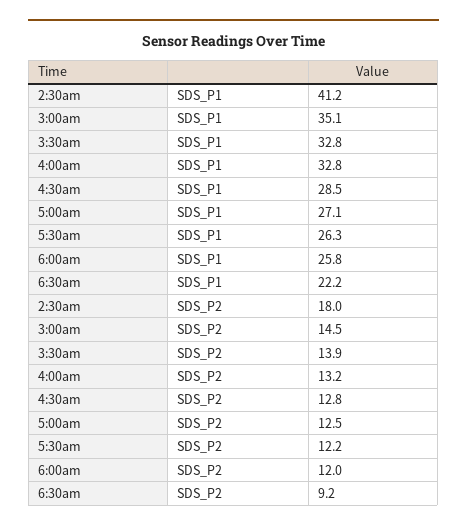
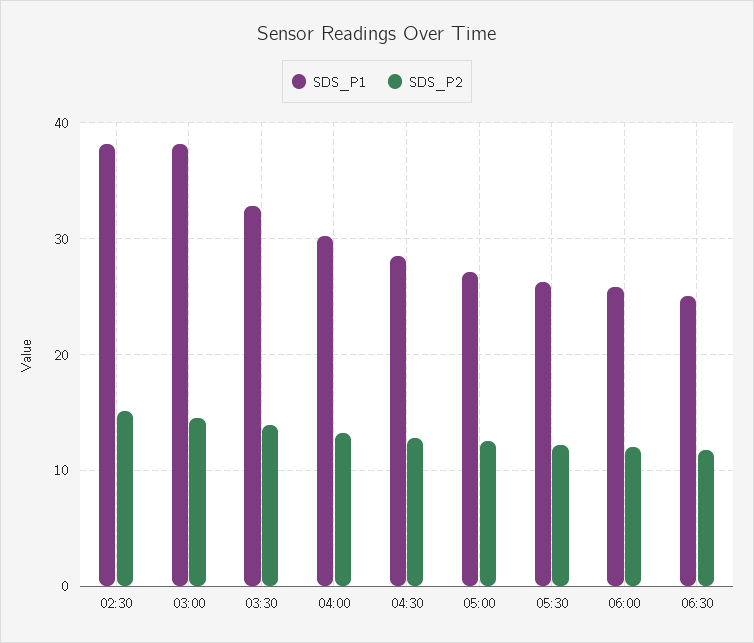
  {
    "SDS_P1": {
-     "2:30am": 41.2,
+     "2:30am": 38,
-     "3:00am": 35.1,
+     "3:00am": 38,
      "3:30am": 32.8,
-     "4:00am": 32.8,
+     "4:00am": 30,
      "4:30am": 28.5,
      "5:00am": 27.1,
      "5:30am": 26.3,
      "6:00am": 25.8,
-     "6:30am": 22.2
+     "6:30am": 25
    },
    "SDS_P2": {
-     "2:30am": 18,
+     "2:30am": 15,
      "3:00am": 14.5,
      "3:30am": 13.9,
      "4:00am": 13.2,
      "4:30am": 12.8,
      "5:00am": 12.5,
      "5:30am": 12.2,
      "6:00am": 12,
-     "6:30am": 9.2
+     "6:30am": 12
    }
  }

